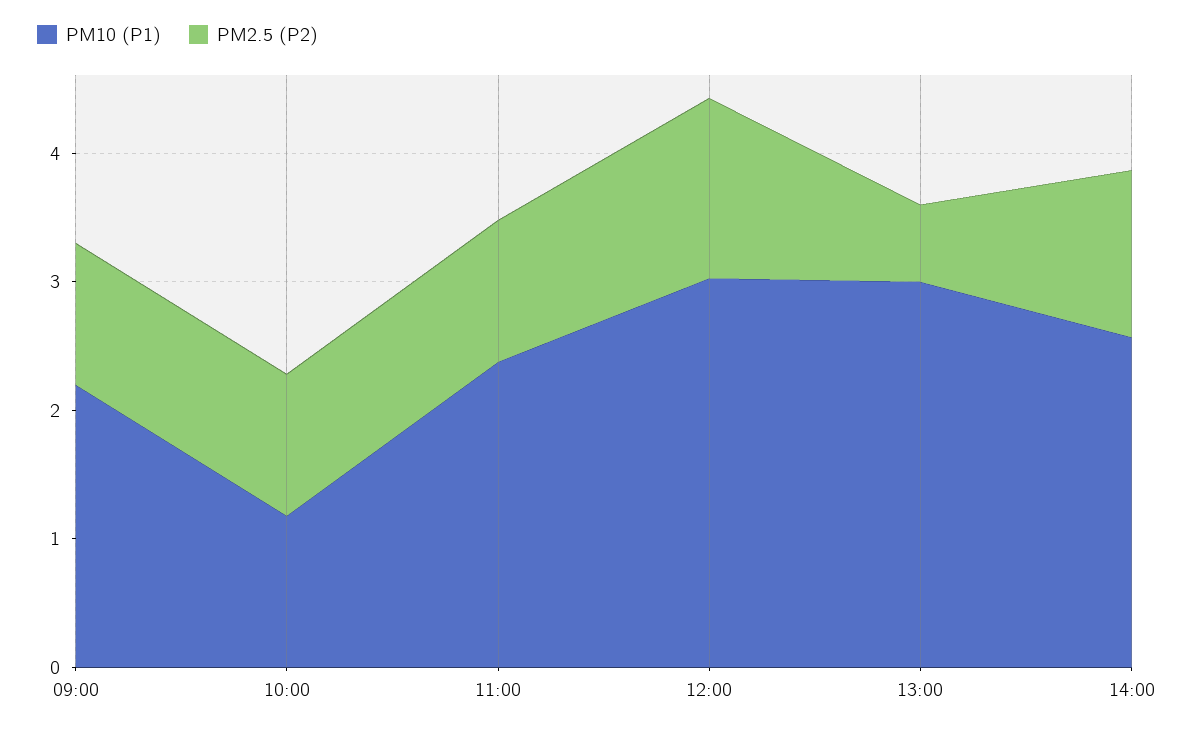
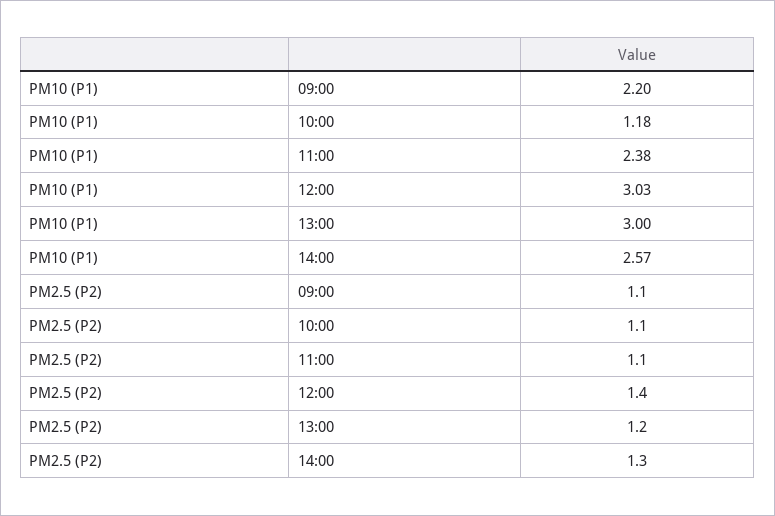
  {
    "PM10 (P1)": {
      "09:00": 2.2,
      "10:00": 1.18,
      "11:00": 2.38,
      "12:00": 3.03,
      "13:00": 3,
      "14:00": 2.57
    },
    "PM2.5 (P2)": {
      "09:00": 1.1,
      "10:00": 1.1,
      "11:00": 1.1,
      "12:00": 1.4,
-     "13:00": 0.6,
+     "13:00": 1.2,
      "14:00": 1.3
    }
  }

